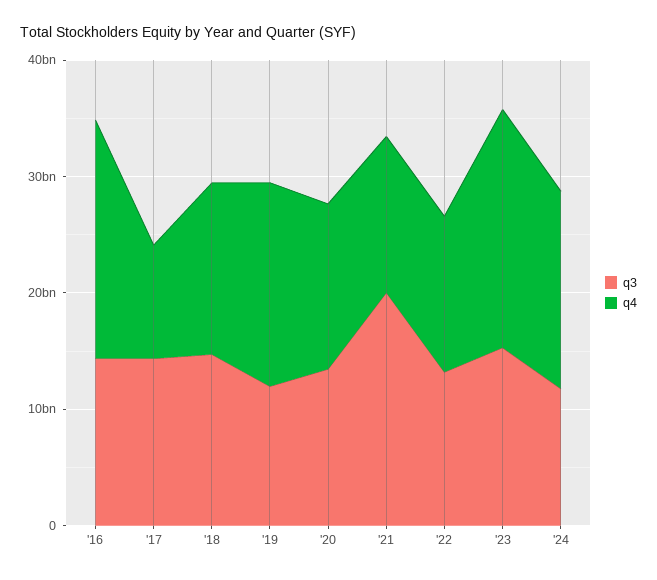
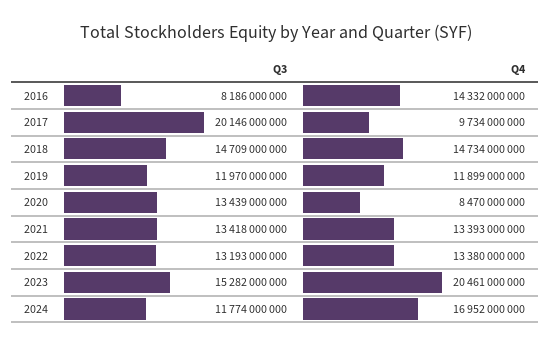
  {
    "q3": {
-     "'16": 14000000000,
+     "'16": 8186000000,
-     "'17": 14000000000,
+     "'17": 20146000000,
      "'18": 14709000000,
      "'19": 11970000000,
      "'20": 13439000000,
-     "'21": 20000000000,
+     "'21": 13418000000,
      "'22": 13193000000,
      "'23": 15282000000,
      "'24": 11774000000
    },
    "q4": {
-     "'16": 20000000000,
+     "'16": 14332000000,
      "'17": 9734000000,
      "'18": 14734000000,
-     "'19": 18000000000,
+     "'19": 11899000000,
-     "'20": 14000000000,
+     "'20": 8470000000,
      "'21": 13393000000,
      "'22": 13380000000,
      "'23": 20461000000,
      "'24": 16952000000
    }
  }

